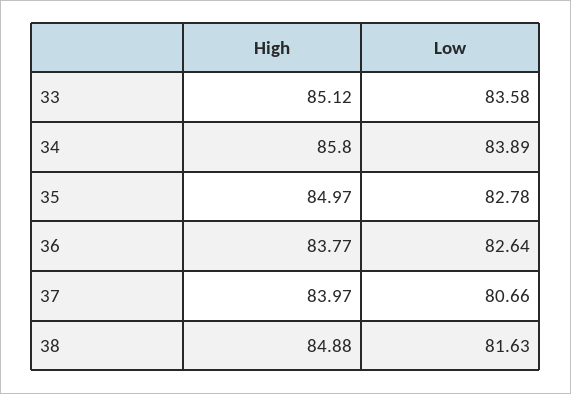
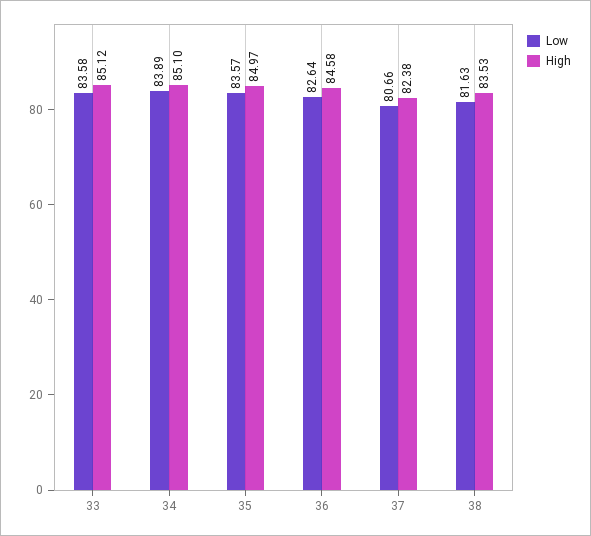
  {
    "High": {
      "33": 85.12,
-     "34": 85.8,
+     "34": 85.1,
      "35": 84.97,
-     "36": 83.77,
+     "36": 84.58,
-     "37": 83.97,
+     "37": 82.38,
-     "38": 84.88
+     "38": 83.53
    },
    "Low": {
      "33": 83.58,
      "34": 83.89,
-     "35": 82.78,
+     "35": 83.57,
      "36": 82.64,
      "37": 80.66,
      "38": 81.63
    }
  }

